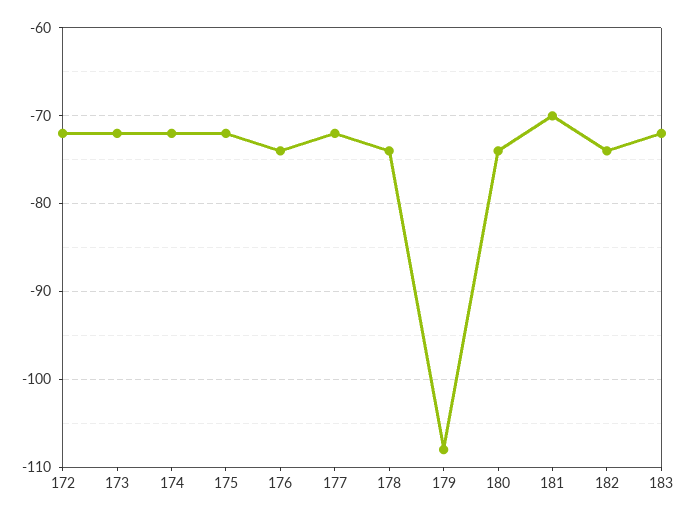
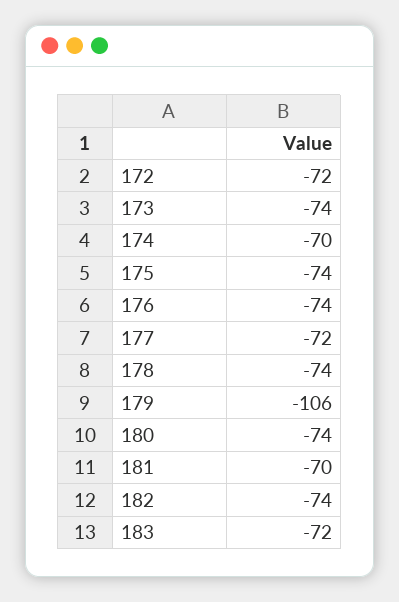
  {
    "172": -72,
-   "173": -72,
+   "173": -74,
-   "174": -72,
+   "174": -70,
-   "175": -72,
+   "175": -74,
    "176": -74,
    "177": -72,
    "178": -74,
-   "179": -108,
+   "179": -106,
    "180": -74,
    "181": -70,
    "182": -74,
    "183": -72
  }

